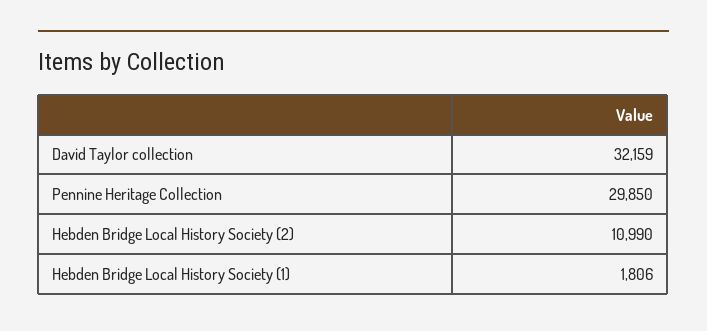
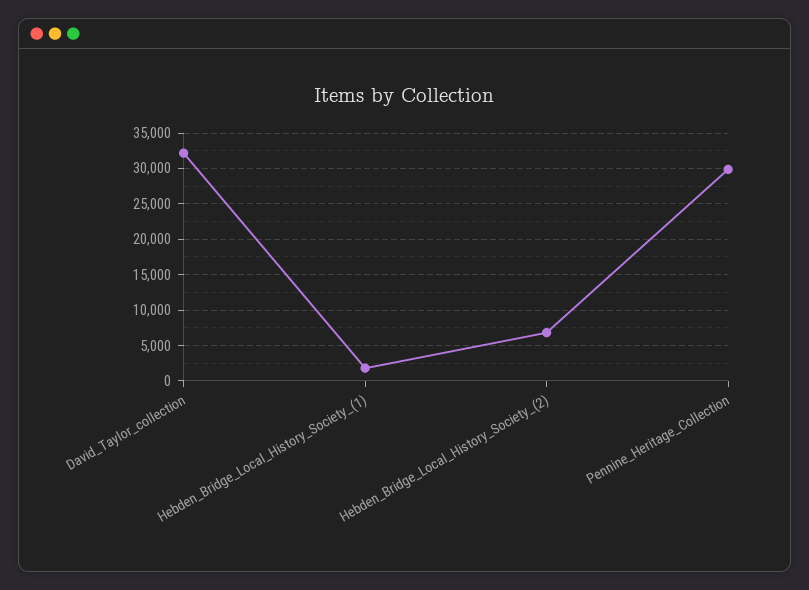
  {
    "David Taylor collection": 32159,
    "Pennine Heritage Collection": 29850,
-   "Hebden Bridge Local History Society (2)": 10990,
+   "Hebden Bridge Local History Society (2)": 7000,
    "Hebden Bridge Local History Society (1)": 1806
  }

